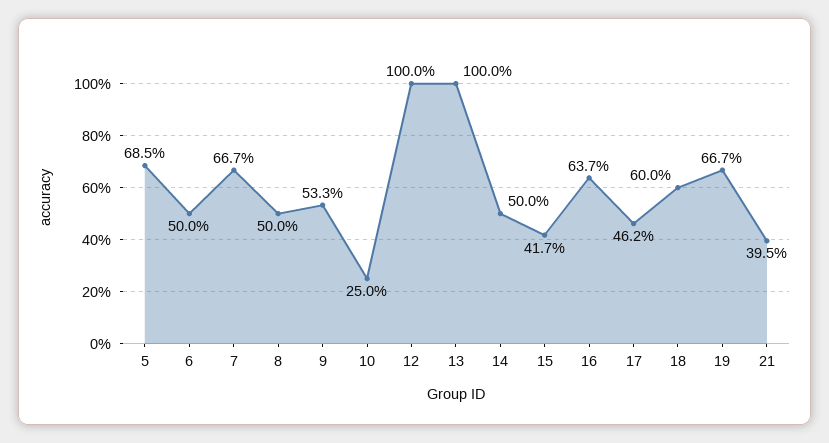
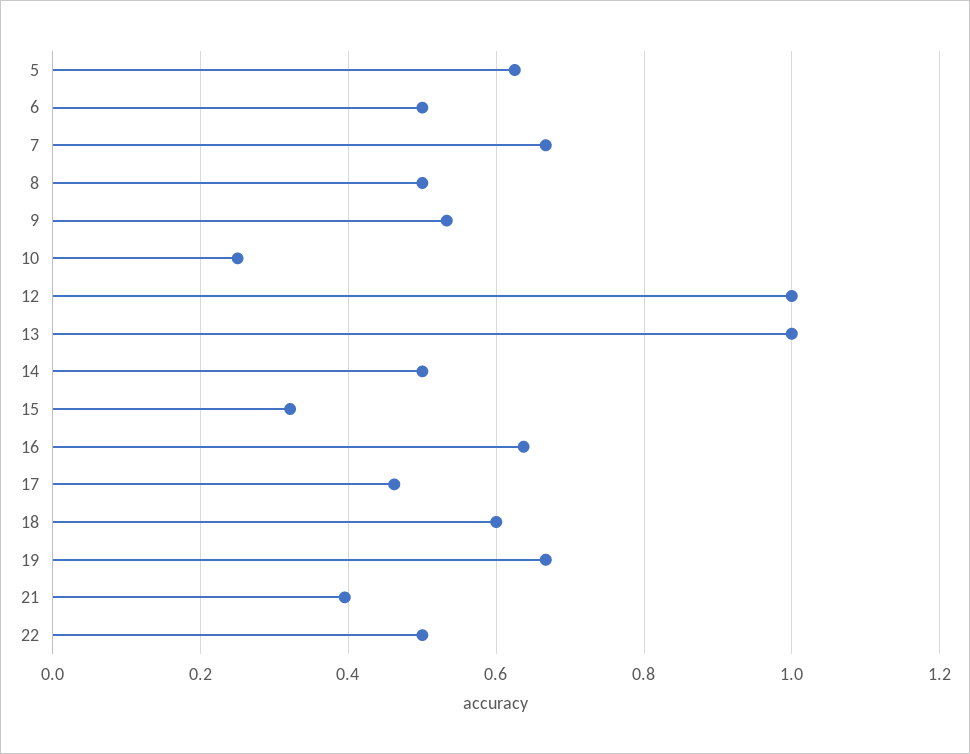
  {
-   "5": 0.685,
+   "5": 0.62,
    "6": 0.5,
    "7": 0.667,
    "8": 0.5,
    "9": 0.533,
    "10": 0.25,
    "12": 1,
    "13": 1,
    "14": 0.5,
-   "15": 0.417,
+   "15": 0.32,
    "16": 0.637,
    "17": 0.462,
    "18": 0.6,
    "19": 0.667,
-   "21": 0.395
+   "21": 0.395,
+   "22": 0.5
  }

